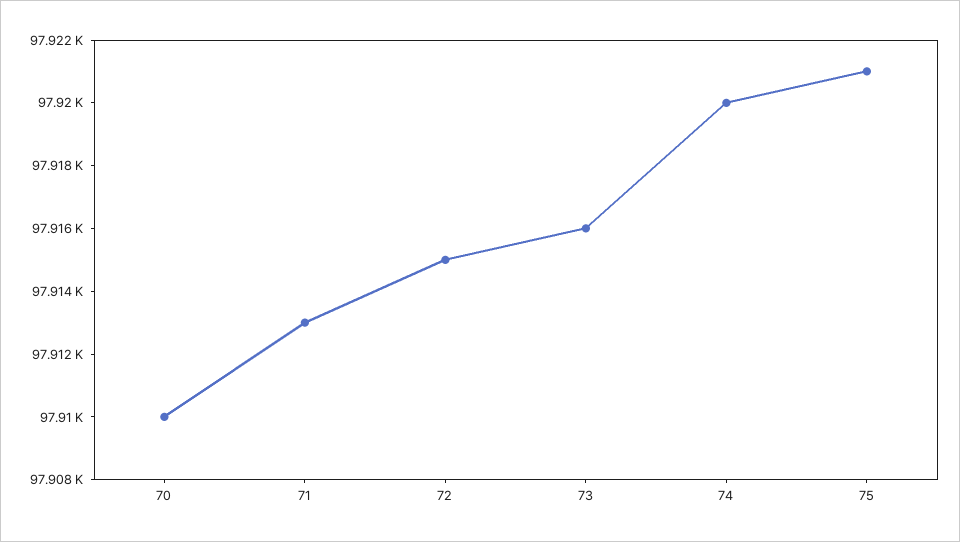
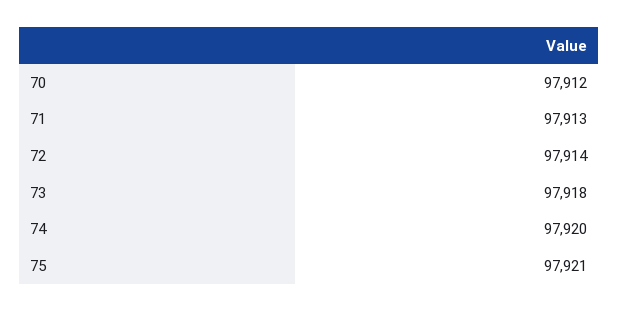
  {
-   "70": 97910,
+   "70": 97912,
    "71": 97913,
-   "72": 97915,
+   "72": 97914,
-   "73": 97916,
+   "73": 97918,
    "74": 97920,
    "75": 97921
  }

